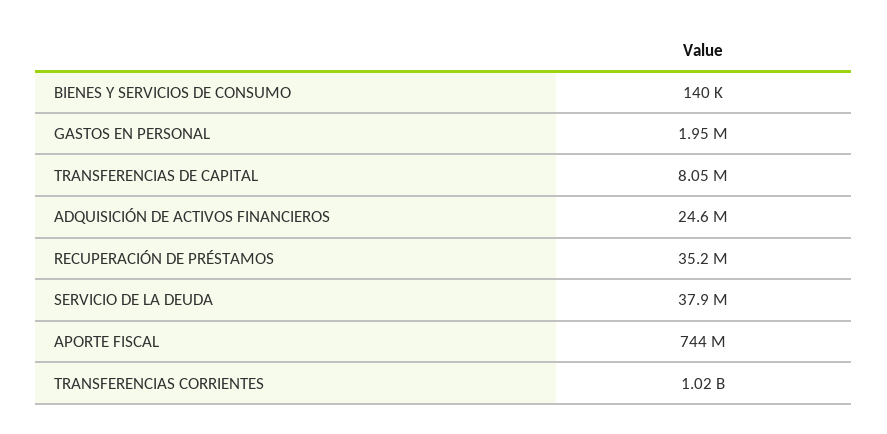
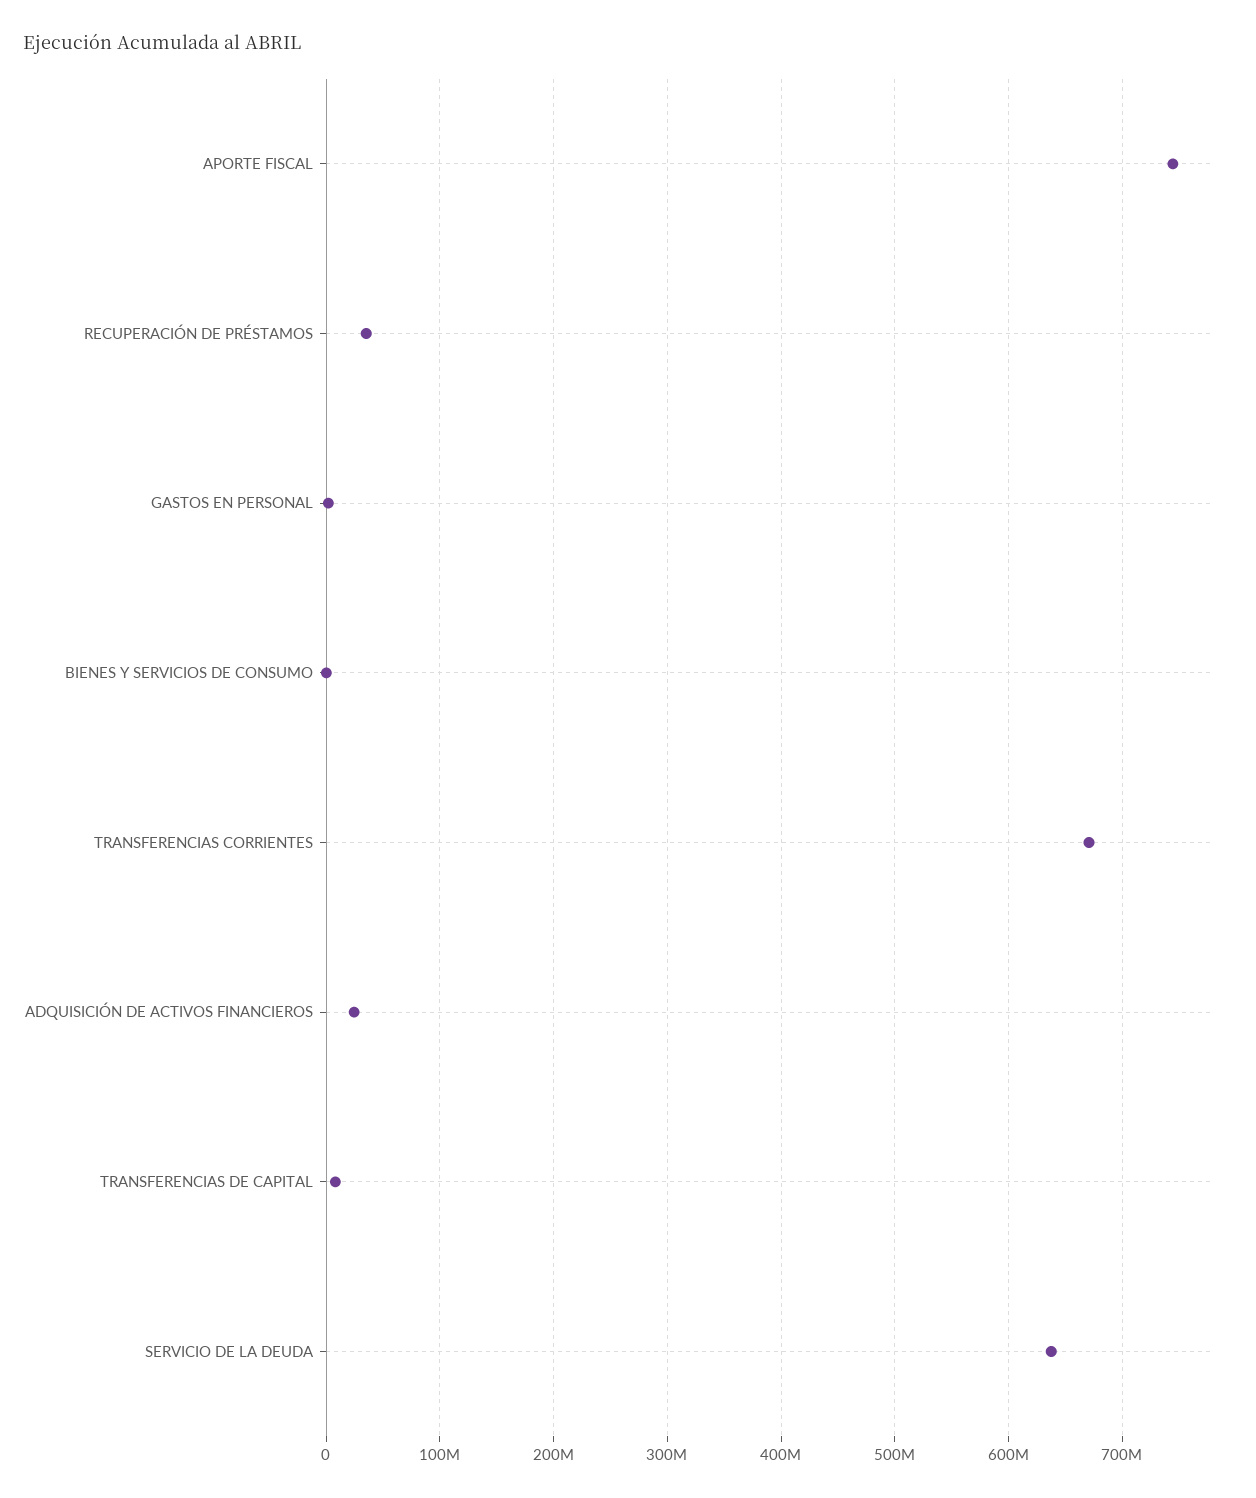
  {
    "BIENES Y SERVICIOS DE CONSUMO": 140000,
    "GASTOS EN PERSONAL": 1950000,
    "TRANSFERENCIAS DE CAPITAL": 8050000,
    "ADQUISICIÓN DE ACTIVOS FINANCIEROS": 24600000,
    "RECUPERACIÓN DE PRÉSTAMOS": 35200000,
-   "SERVICIO DE LA DEUDA": 37900000,
+   "SERVICIO DE LA DEUDA": 640000000,
    "APORTE FISCAL": 744000000,
-   "TRANSFERENCIAS CORRIENTES": 1020000000
+   "TRANSFERENCIAS CORRIENTES": 670000000
  }

